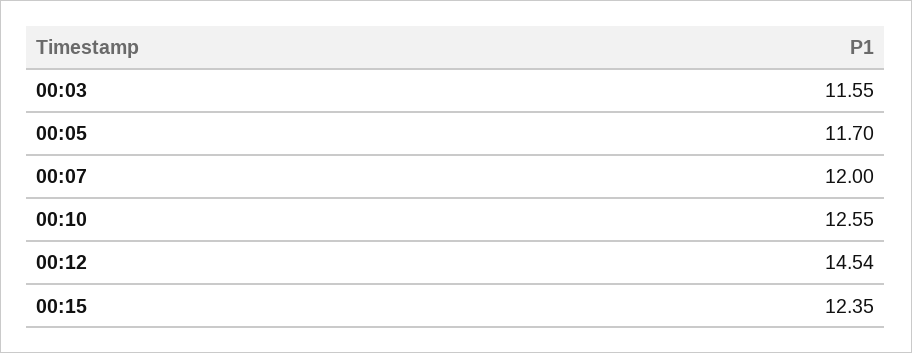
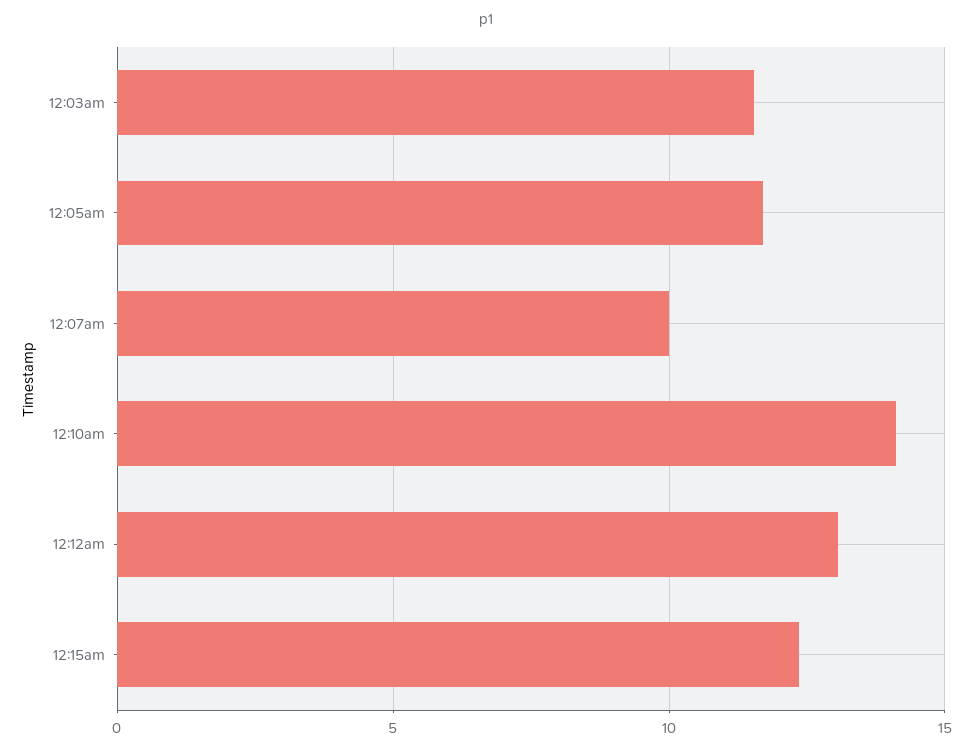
  {
    "00:03": 11.55,
    "00:05": 11.7,
-   "00:07": 12,
+   "00:07": 10,
-   "00:10": 12.55,
+   "00:10": 14,
-   "00:12": 14.54,
+   "00:12": 13,
    "00:15": 12.35
  }

